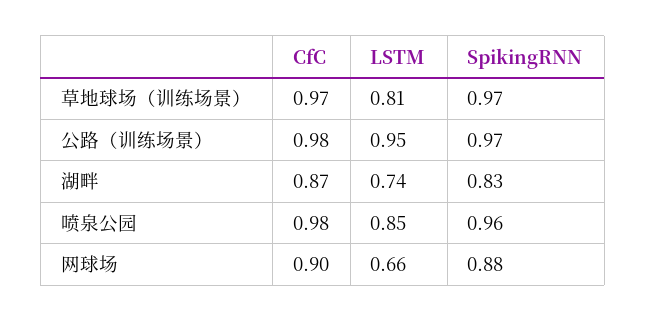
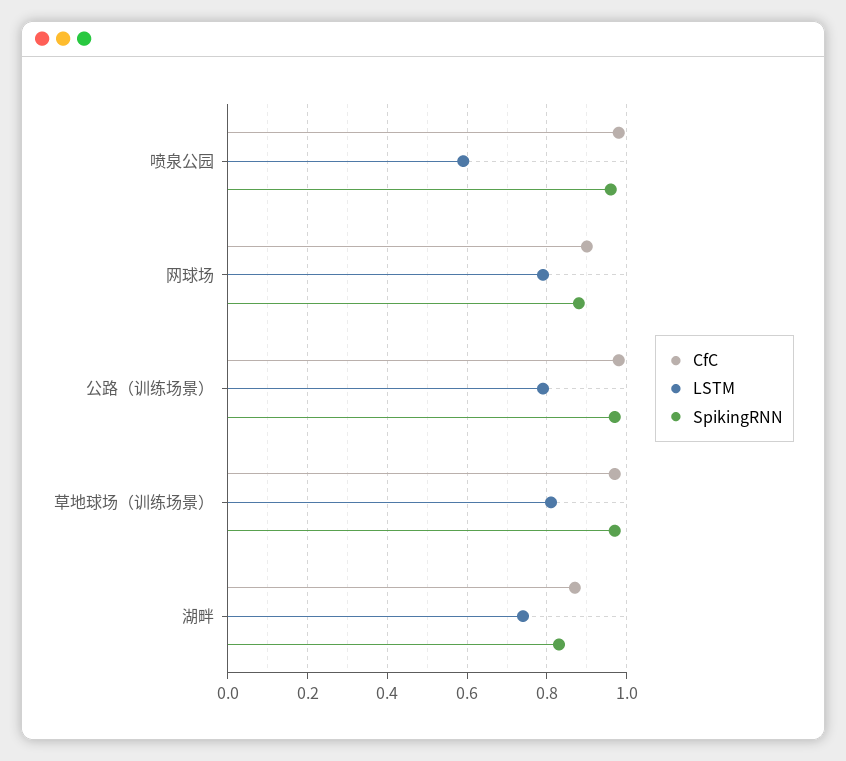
  {
    "CfC": {
      "草地球场（训练场景）": 0.97,
      "公路（训练场景）": 0.98,
      "湖畔": 0.87,
      "喷泉公园": 0.98,
      "网球场": 0.9
    },
    "LSTM": {
      "草地球场（训练场景）": 0.81,
-     "公路（训练场景）": 0.95,
+     "公路（训练场景）": 0.8,
      "湖畔": 0.74,
-     "喷泉公园": 0.85,
+     "喷泉公园": 0.6,
-     "网球场": 0.66
+     "网球场": 0.8
    },
    "SpikingRNN": {
      "草地球场（训练场景）": 0.97,
      "公路（训练场景）": 0.97,
      "湖畔": 0.83,
      "喷泉公园": 0.96,
      "网球场": 0.88
    }
  }

